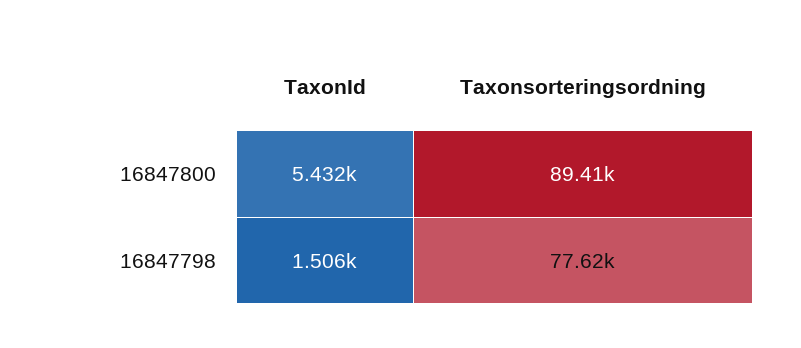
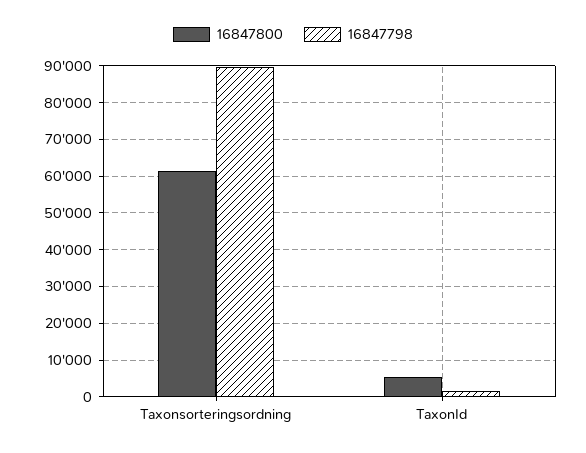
  {
    "16847800": {
      "TaxonId": 5432,
-     "Taxonsorteringsordning": 89410
+     "Taxonsorteringsordning": 62000
    },
    "16847798": {
      "TaxonId": 1506,
-     "Taxonsorteringsordning": 77620
+     "Taxonsorteringsordning": 90000
    }
  }

